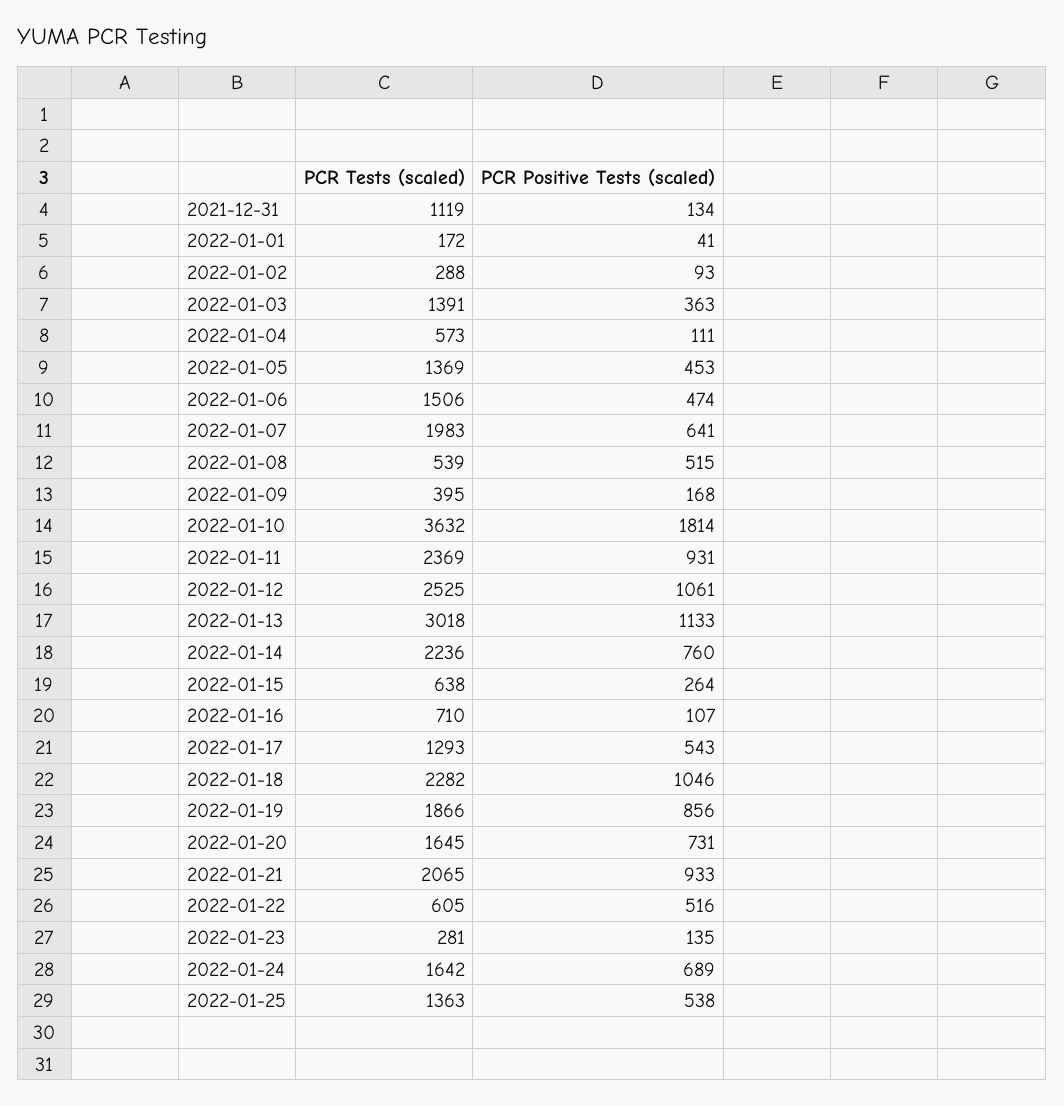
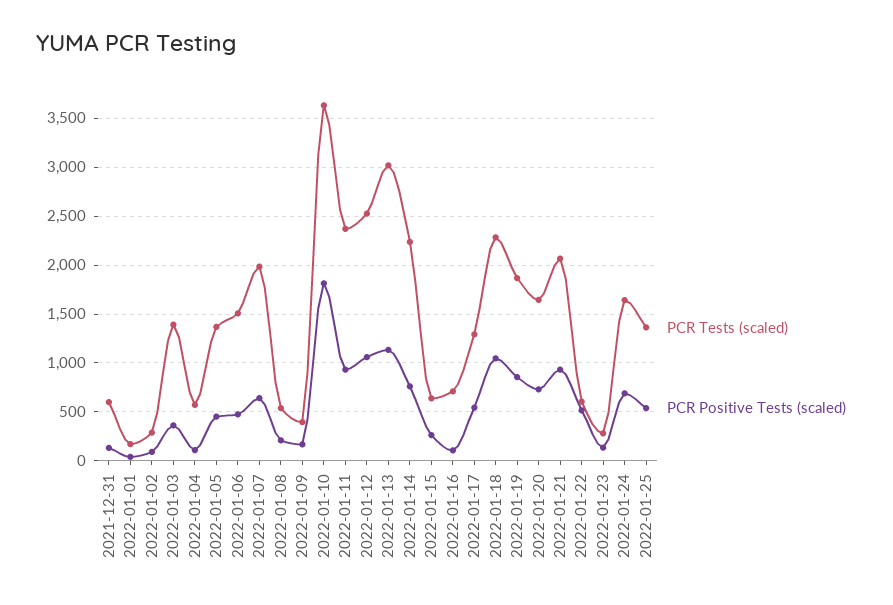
  {
    "PCR Tests (scaled)": {
-     "2021-12-31": 1119,
+     "2021-12-31": 600,
      "2022-01-01": 172,
      "2022-01-02": 288,
      "2022-01-03": 1391,
      "2022-01-04": 573,
      "2022-01-05": 1369,
      "2022-01-06": 1506,
      "2022-01-07": 1983,
      "2022-01-08": 539,
      "2022-01-09": 395,
      "2022-01-10": 3632,
      "2022-01-11": 2369,
      "2022-01-12": 2525,
      "2022-01-13": 3018,
      "2022-01-14": 2236,
      "2022-01-15": 638,
      "2022-01-16": 710,
      "2022-01-17": 1293,
      "2022-01-18": 2282,
      "2022-01-19": 1866,
      "2022-01-20": 1645,
      "2022-01-21": 2065,
      "2022-01-22": 605,
      "2022-01-23": 281,
      "2022-01-24": 1642,
      "2022-01-25": 1363
    },
    "PCR Positive Tests (scaled)": {
      "2021-12-31": 134,
      "2022-01-01": 41,
      "2022-01-02": 93,
      "2022-01-03": 363,
      "2022-01-04": 111,
      "2022-01-05": 453,
      "2022-01-06": 474,
      "2022-01-07": 641,
-     "2022-01-08": 515,
+     "2022-01-08": 200,
      "2022-01-09": 168,
      "2022-01-10": 1814,
      "2022-01-11": 931,
      "2022-01-12": 1061,
      "2022-01-13": 1133,
      "2022-01-14": 760,
      "2022-01-15": 264,
      "2022-01-16": 107,
      "2022-01-17": 543,
      "2022-01-18": 1046,
      "2022-01-19": 856,
      "2022-01-20": 731,
      "2022-01-21": 933,
      "2022-01-22": 516,
      "2022-01-23": 135,
      "2022-01-24": 689,
      "2022-01-25": 538
    }
  }

